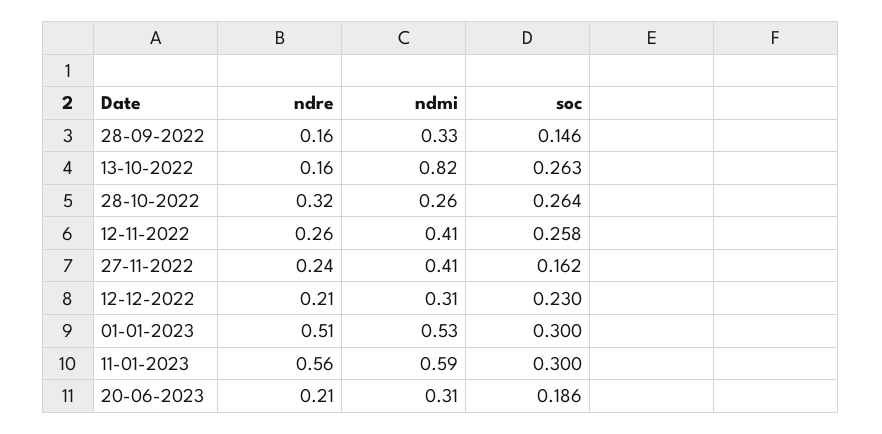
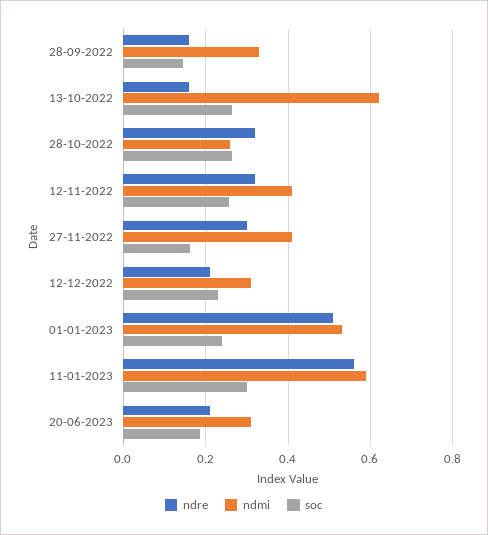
  {
    "ndre": {
      "28-09-2022": 0.16,
      "13-10-2022": 0.16,
      "28-10-2022": 0.32,
-     "12-11-2022": 0.26,
+     "12-11-2022": 0.32,
-     "27-11-2022": 0.24,
+     "27-11-2022": 0.3,
      "12-12-2022": 0.21,
      "01-01-2023": 0.51,
      "11-01-2023": 0.56,
      "20-06-2023": 0.21
    },
    "ndmi": {
      "28-09-2022": 0.33,
-     "13-10-2022": 0.82,
+     "13-10-2022": 0.62,
      "28-10-2022": 0.26,
      "12-11-2022": 0.41,
      "27-11-2022": 0.41,
      "12-12-2022": 0.31,
      "01-01-2023": 0.53,
      "11-01-2023": 0.59,
      "20-06-2023": 0.31
    },
    "soc": {
      "28-09-2022": 0.146,
      "13-10-2022": 0.263,
      "28-10-2022": 0.264,
      "12-11-2022": 0.258,
      "27-11-2022": 0.162,
      "12-12-2022": 0.23,
-     "01-01-2023": 0.3,
+     "01-01-2023": 0.24,
      "11-01-2023": 0.3,
      "20-06-2023": 0.186
    }
  }

